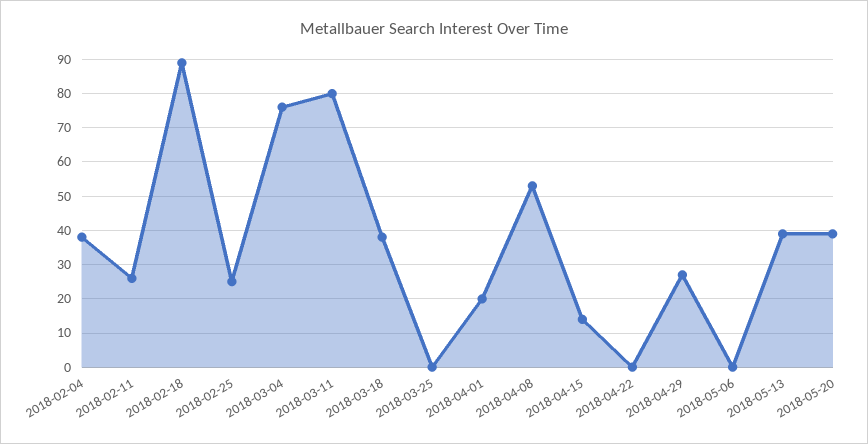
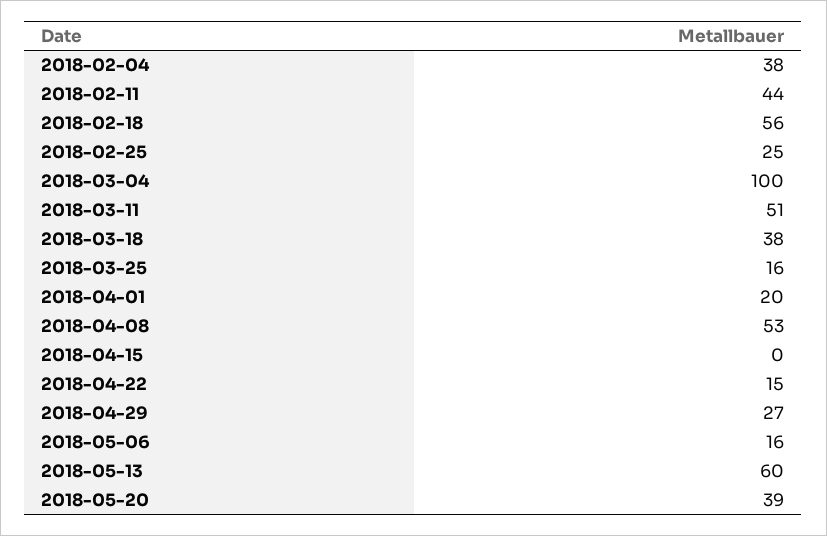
  {
    "2018-02-04": 38,
-   "2018-02-11": 25,
+   "2018-02-11": 44,
-   "2018-02-18": 90,
+   "2018-02-18": 56,
    "2018-02-25": 25,
-   "2018-03-04": 75,
+   "2018-03-04": 100,
-   "2018-03-11": 80,
+   "2018-03-11": 51,
    "2018-03-18": 38,
-   "2018-03-25": 0,
+   "2018-03-25": 16,
    "2018-04-01": 20,
    "2018-04-08": 53,
-   "2018-04-15": 15,
+   "2018-04-15": 0,
-   "2018-04-22": 0,
+   "2018-04-22": 15,
    "2018-04-29": 27,
-   "2018-05-06": 0,
+   "2018-05-06": 16,
-   "2018-05-13": 40,
+   "2018-05-13": 60,
    "2018-05-20": 39
  }

